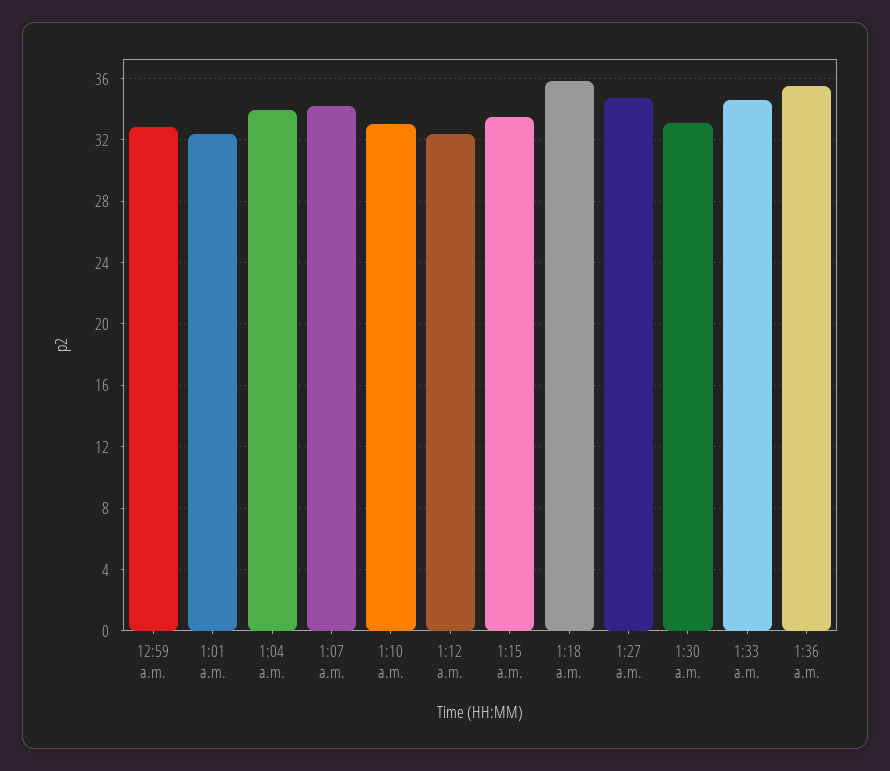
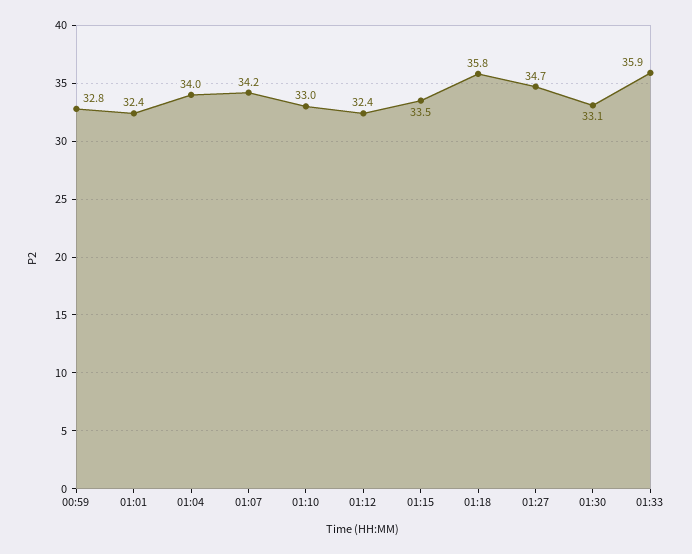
  {
    "12:59 a.m.": 32.8,
    "1:01 a.m.": 32.4,
    "1:04 a.m.": 34,
    "1:07 a.m.": 34.2,
    "1:10 a.m.": 33,
    "1:12 a.m.": 32.4,
    "1:15 a.m.": 33.5,
    "1:18 a.m.": 35.8,
    "1:27 a.m.": 34.7,
    "1:30 a.m.": 33.1,
-   "1:33 a.m.": 34.5,
+   "1:33 a.m.": 35.9
-   "1:36 a.m.": 35.5
  }

